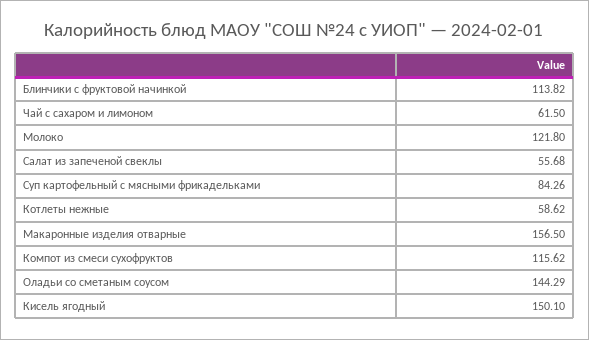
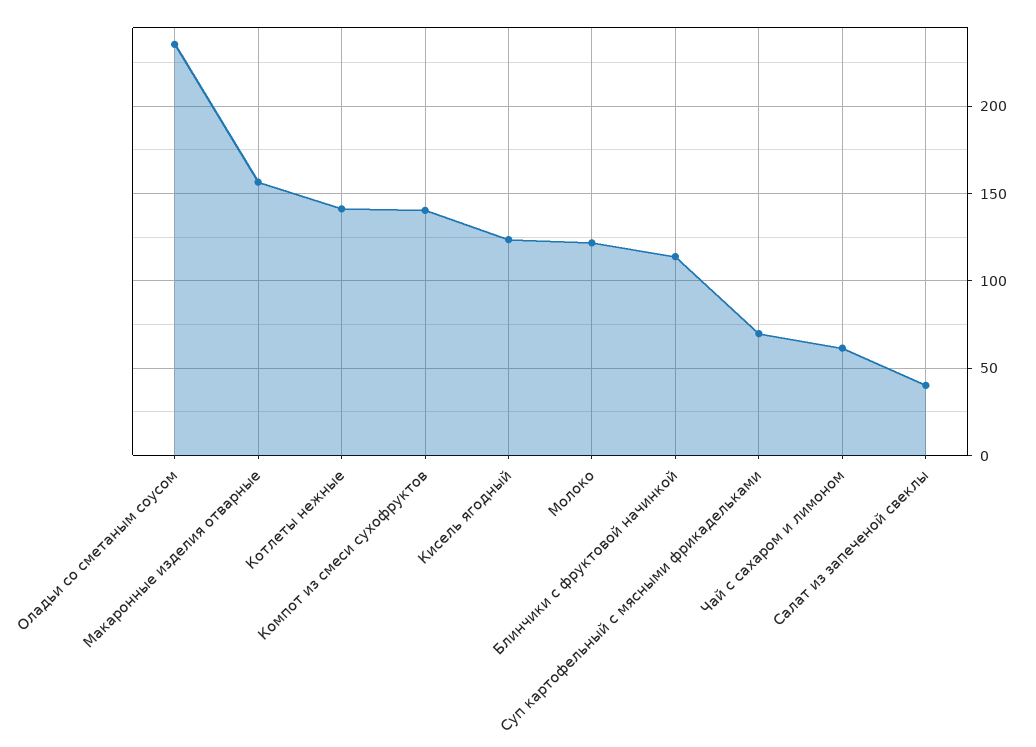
  {
    "Блинчики с фруктовой начинкой": 113.82,
    "Чай с сахаром и лимоном": 61.5,
    "Молоко": 121.8,
-   "Салат из запеченой свеклы": 55.68,
+   "Салат из запеченой свеклы": 40,
-   "Суп картофельный с мясными фрикадельками": 84.26,
+   "Суп картофельный с мясными фрикадельками": 70,
-   "Котлеты нежные": 58.62,
+   "Котлеты нежные": 140,
    "Макаронные изделия отварные": 156.5,
-   "Компот из смеси сухофруктов": 115.62,
+   "Компот из смеси сухофруктов": 140,
-   "Оладьи со сметаным соусом": 144.29,
+   "Оладьи со сметаным соусом": 235,
-   "Кисель ягодный": 150.1
+   "Кисель ягодный": 125
  }

